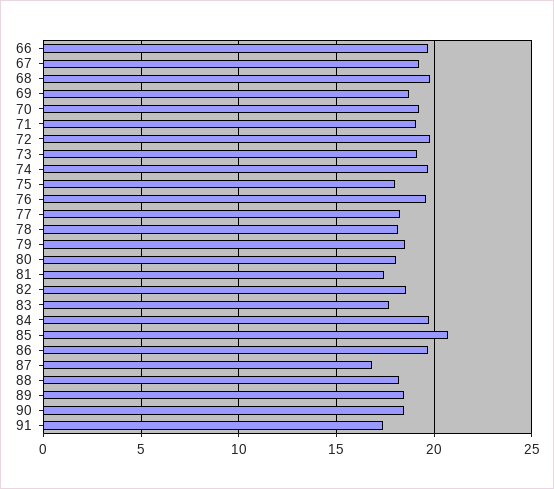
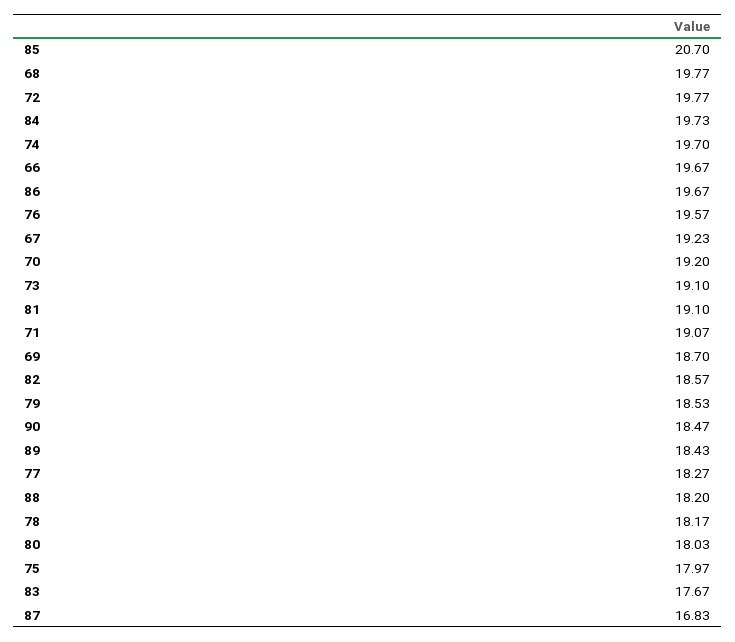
  {
    "66": 19.67,
    "67": 19.23,
    "68": 19.77,
    "69": 18.7,
    "70": 19.2,
    "71": 19.07,
    "72": 19.77,
    "73": 19.1,
    "74": 19.7,
    "75": 17.97,
    "76": 19.57,
    "77": 18.27,
    "78": 18.17,
    "79": 18.53,
    "80": 18.03,
-   "81": 17.5,
+   "81": 19.1,
    "82": 18.57,
    "83": 17.67,
    "84": 19.73,
    "85": 20.7,
    "86": 19.67,
    "87": 16.83,
    "88": 18.2,
    "89": 18.43,
-   "90": 18.47,
+   "90": 18.47
-   "91": 17.5
  }

